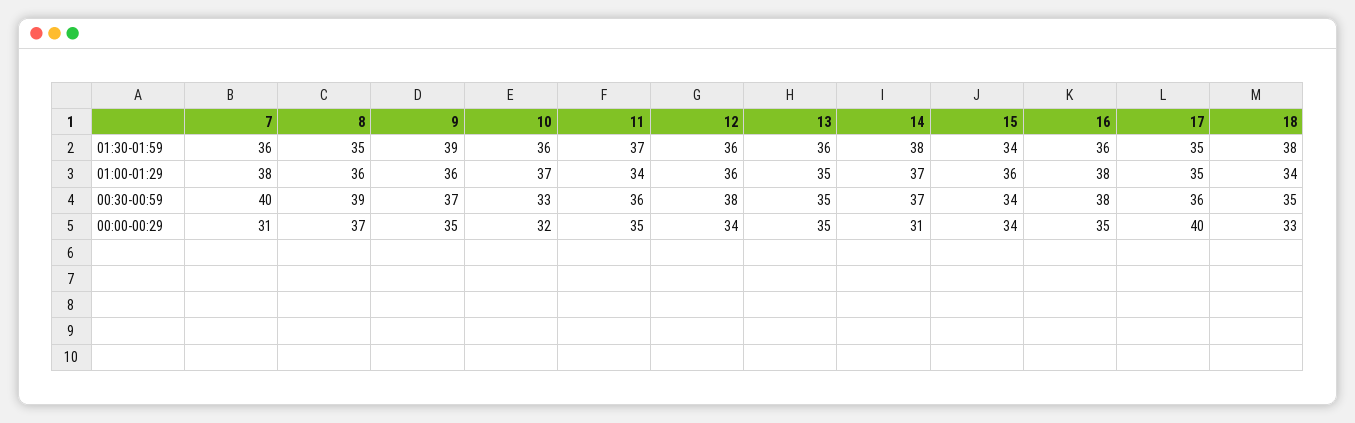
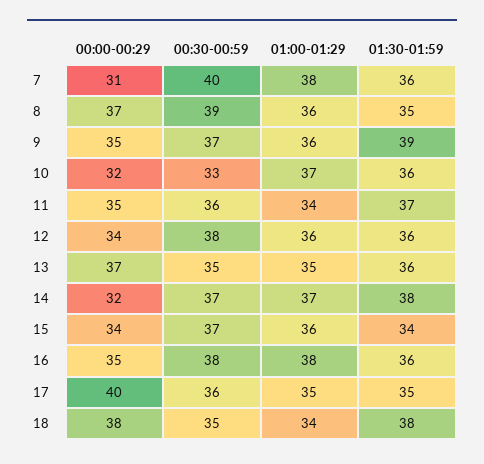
  {
    "7": {
      "01:30-01:59": 36,
      "01:00-01:29": 38,
      "00:30-00:59": 40,
      "00:00-00:29": 31
    },
    "8": {
      "01:30-01:59": 35,
      "01:00-01:29": 36,
      "00:30-00:59": 39,
      "00:00-00:29": 37
    },
    "9": {
      "01:30-01:59": 39,
      "01:00-01:29": 36,
      "00:30-00:59": 37,
      "00:00-00:29": 35
    },
    "10": {
      "01:30-01:59": 36,
      "01:00-01:29": 37,
      "00:30-00:59": 33,
      "00:00-00:29": 32
    },
    "11": {
      "01:30-01:59": 37,
      "01:00-01:29": 34,
      "00:30-00:59": 36,
      "00:00-00:29": 35
    },
    "12": {
      "01:30-01:59": 36,
      "01:00-01:29": 36,
      "00:30-00:59": 38,
      "00:00-00:29": 34
    },
    "13": {
      "01:30-01:59": 36,
      "01:00-01:29": 35,
      "00:30-00:59": 35,
-     "00:00-00:29": 35
+     "00:00-00:29": 37
    },
    "14": {
      "01:30-01:59": 38,
      "01:00-01:29": 37,
      "00:30-00:59": 37,
-     "00:00-00:29": 31
+     "00:00-00:29": 32
    },
    "15": {
      "01:30-01:59": 34,
      "01:00-01:29": 36,
-     "00:30-00:59": 34,
+     "00:30-00:59": 37,
      "00:00-00:29": 34
    },
    "16": {
      "01:30-01:59": 36,
      "01:00-01:29": 38,
      "00:30-00:59": 38,
      "00:00-00:29": 35
    },
    "17": {
      "01:30-01:59": 35,
      "01:00-01:29": 35,
      "00:30-00:59": 36,
      "00:00-00:29": 40
    },
    "18": {
      "01:30-01:59": 38,
      "01:00-01:29": 34,
      "00:30-00:59": 35,
-     "00:00-00:29": 33
+     "00:00-00:29": 38
    }
  }

